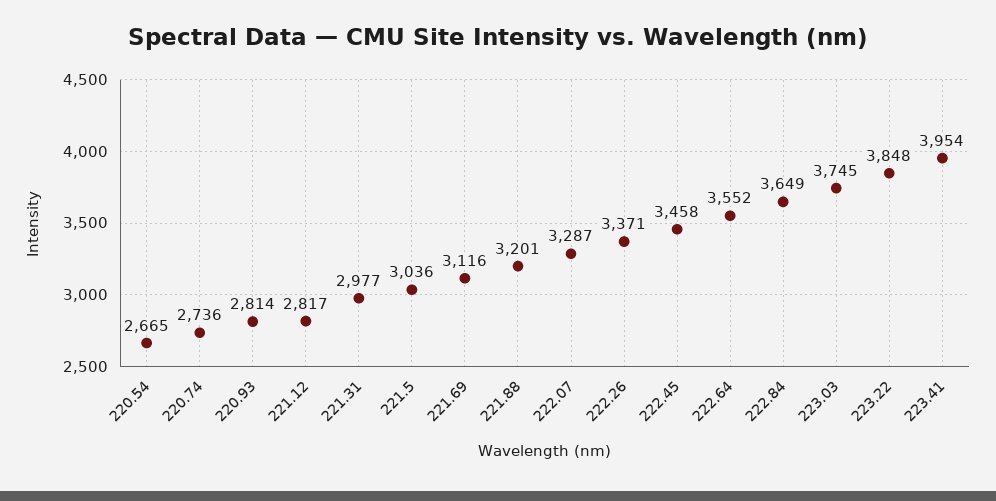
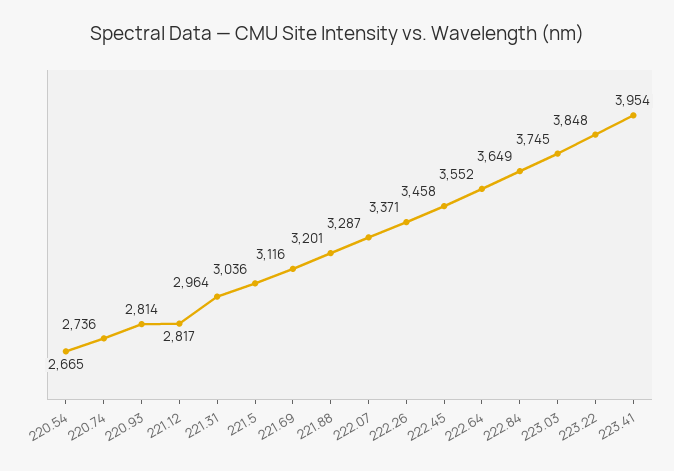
  {
    "220.54": 2665,
    "220.74": 2736,
    "220.93": 2814,
    "221.12": 2817,
-   "221.31": 2977,
+   "221.31": 2964,
    "221.5": 3036,
    "221.69": 3116,
    "221.88": 3201,
    "222.07": 3287,
    "222.26": 3371,
    "222.45": 3458,
    "222.64": 3552,
    "222.84": 3649,
    "223.03": 3745,
    "223.22": 3848,
    "223.41": 3954
  }

